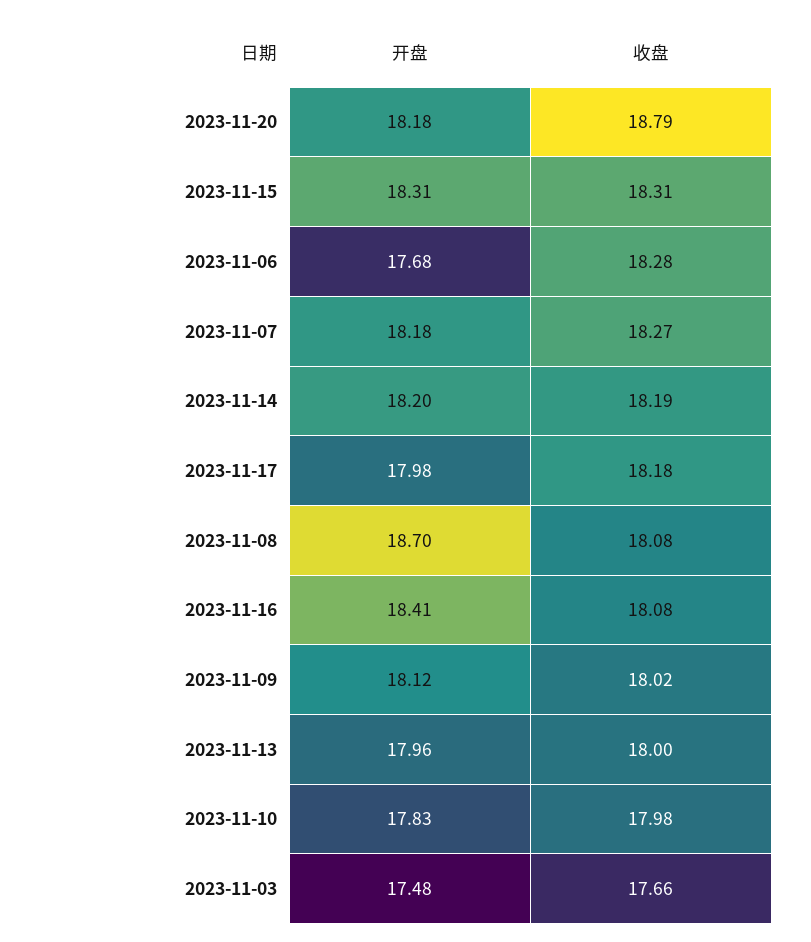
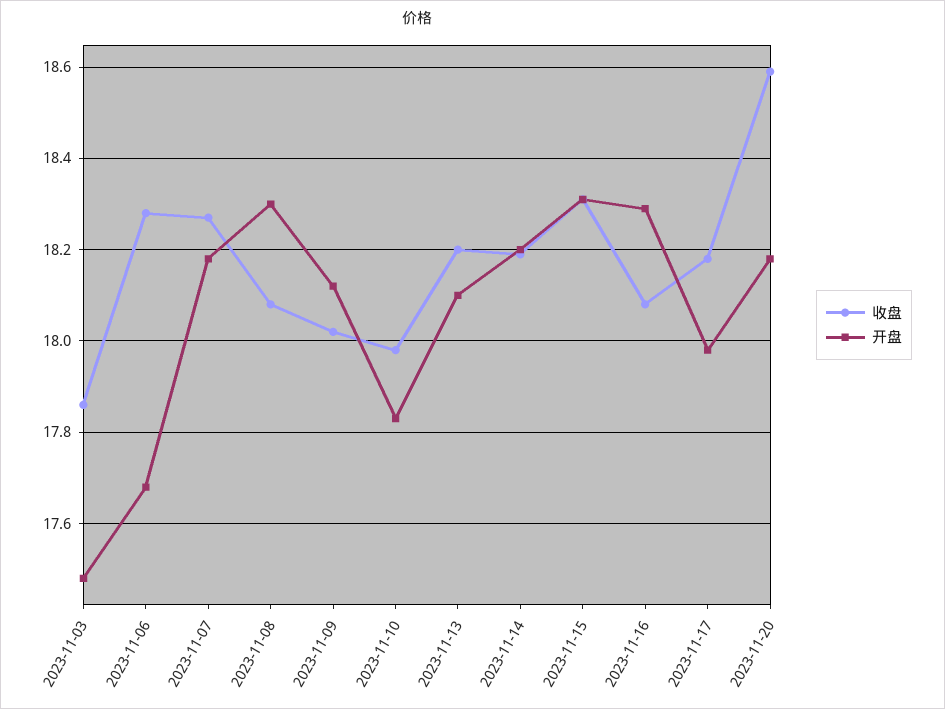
  {
    "开盘": {
      "2023-11-20": 18.18,
      "2023-11-15": 18.31,
      "2023-11-06": 17.68,
      "2023-11-07": 18.18,
      "2023-11-14": 18.2,
      "2023-11-17": 17.98,
-     "2023-11-08": 18.7,
+     "2023-11-08": 18.3,
-     "2023-11-16": 18.41,
+     "2023-11-16": 18.3,
      "2023-11-09": 18.12,
-     "2023-11-13": 17.96,
+     "2023-11-13": 18.1,
      "2023-11-10": 17.83,
      "2023-11-03": 17.48
    },
    "收盘": {
-     "2023-11-20": 18.79,
+     "2023-11-20": 18.6,
      "2023-11-15": 18.31,
      "2023-11-06": 18.28,
      "2023-11-07": 18.27,
      "2023-11-14": 18.19,
      "2023-11-17": 18.18,
      "2023-11-08": 18.08,
      "2023-11-16": 18.08,
      "2023-11-09": 18.02,
-     "2023-11-13": 18,
+     "2023-11-13": 18.2,
      "2023-11-10": 17.98,
-     "2023-11-03": 17.66
+     "2023-11-03": 17.85
    }
  }

